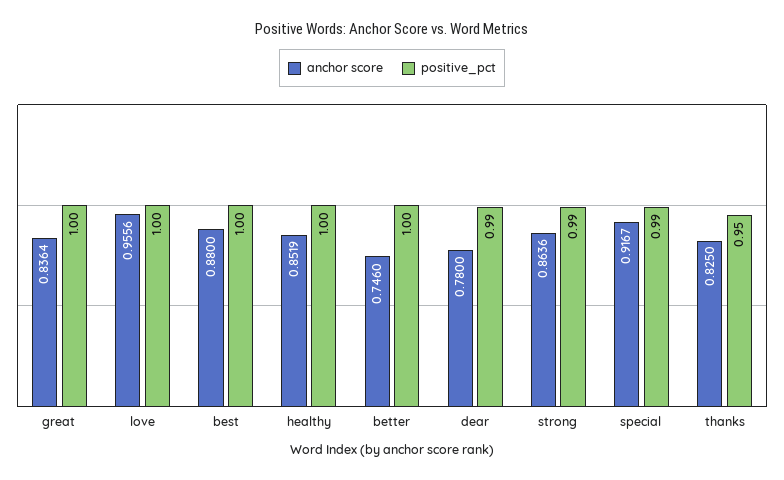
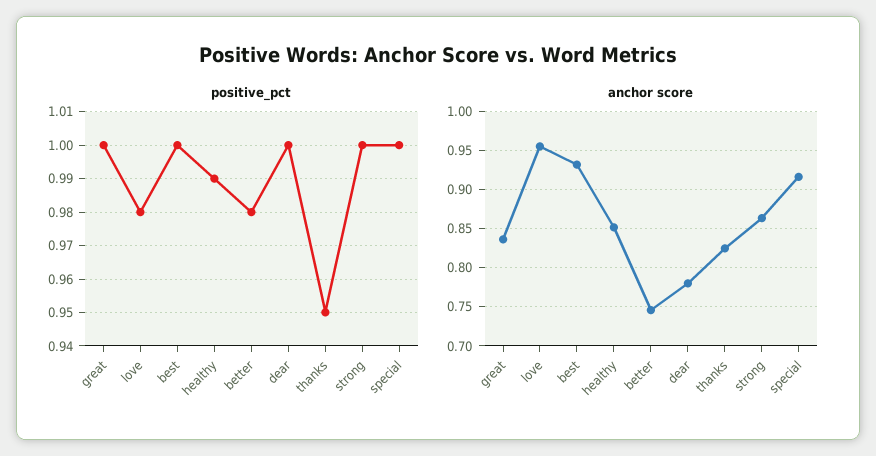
  {
    "anchor score": {
      "great": 0.8364,
      "love": 0.9556,
-     "best": 0.88,
+     "best": 0.93,
      "healthy": 0.8519,
      "better": 0.746,
      "dear": 0.78,
      "strong": 0.8636,
      "special": 0.9167,
      "thanks": 0.825
    },
    "positive_pct": {
      "great": 1,
-     "love": 1,
+     "love": 0.98,
      "best": 1,
-     "healthy": 1,
+     "healthy": 0.99,
-     "better": 1,
+     "better": 0.98,
-     "dear": 0.99,
+     "dear": 1,
-     "strong": 0.99,
+     "strong": 1,
-     "special": 0.99,
+     "special": 1,
      "thanks": 0.95
    }
  }

